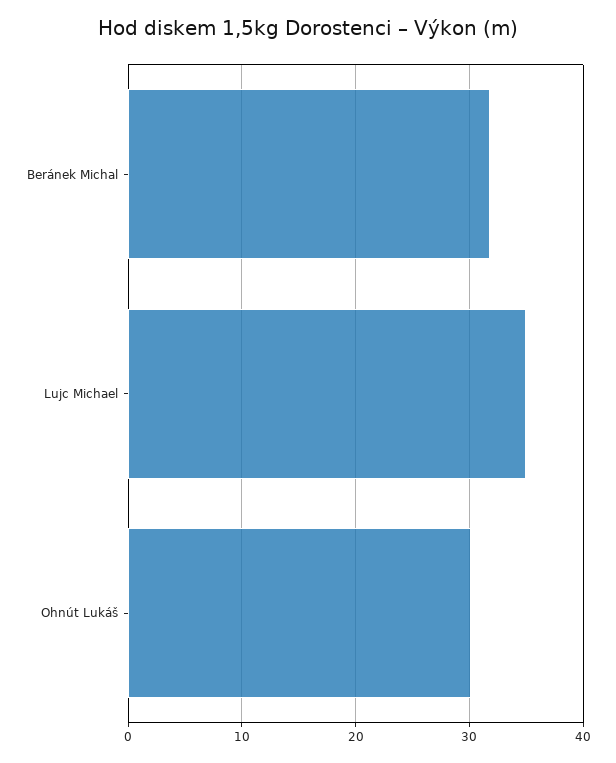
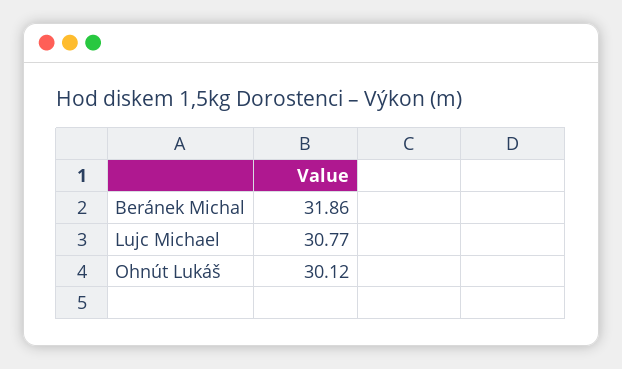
  {
    "Beránek Michal": 31.86,
-   "Lujc Michael": 35,
+   "Lujc Michael": 30.77,
    "Ohnút Lukáš": 30.12
  }

